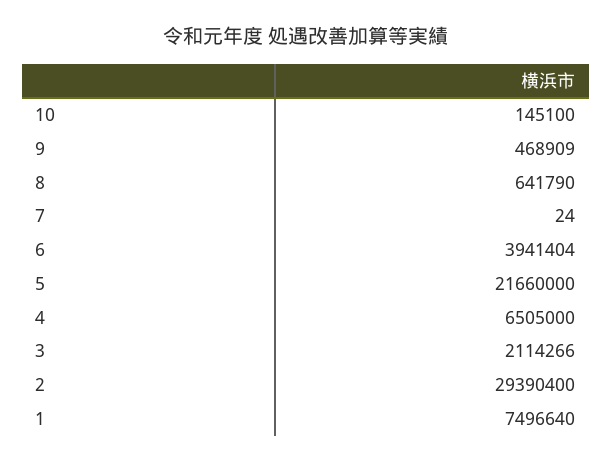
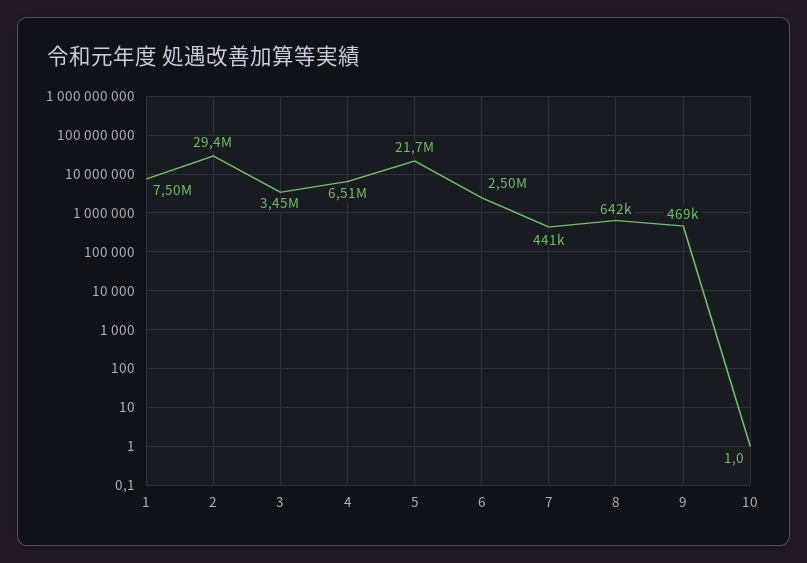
  {
-   "10": 145100,
+   "10": 1,
    "9": 468909,
    "8": 641790,
-   "7": 24,
+   "7": 441000,
-   "6": 3941404,
+   "6": 2500000,
    "5": 21660000,
    "4": 6505000,
-   "3": 2114266,
+   "3": 3450000,
    "2": 29390400,
    "1": 7496640
  }

